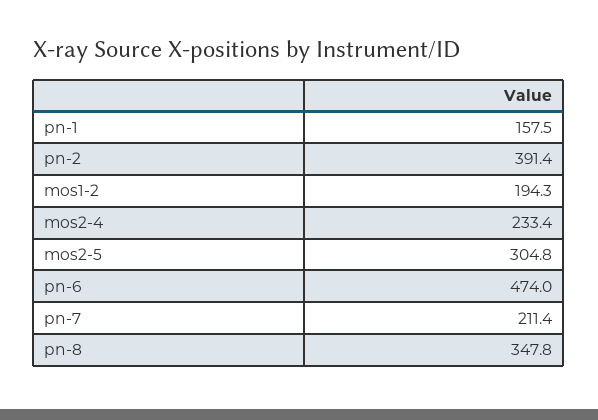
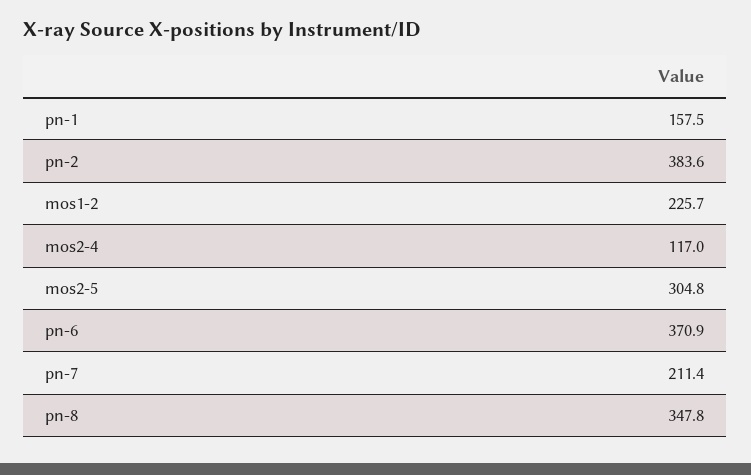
  {
    "pn-1": 157.5,
-   "pn-2": 391.4,
+   "pn-2": 383.6,
-   "mos1-2": 194.3,
+   "mos1-2": 225.7,
-   "mos2-4": 233.4,
+   "mos2-4": 117,
    "mos2-5": 304.8,
-   "pn-6": 474,
+   "pn-6": 370.9,
    "pn-7": 211.4,
    "pn-8": 347.8
  }

